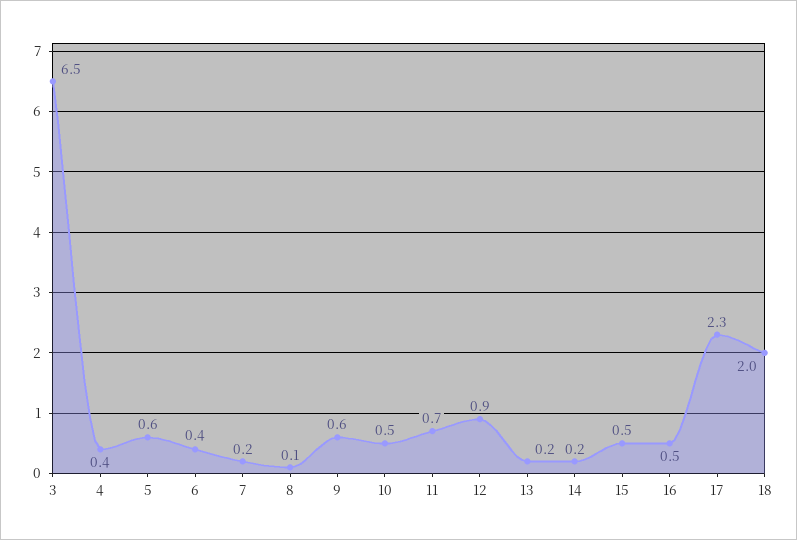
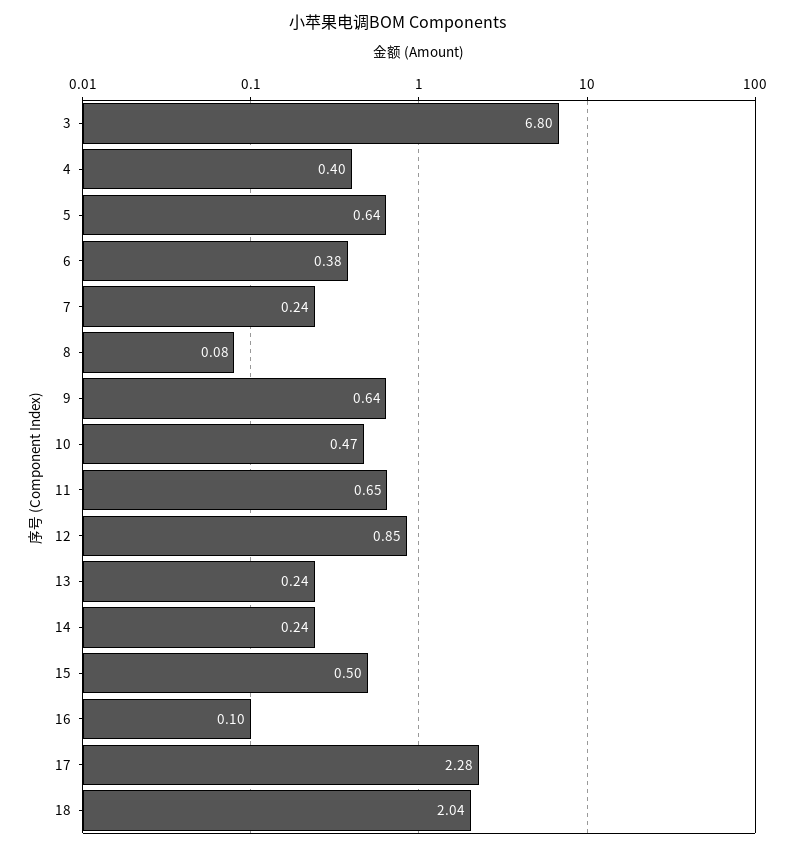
  {
-   "3": 6.5,
+   "3": 6.8,
    "4": 0.4,
    "5": 0.64,
    "6": 0.38,
    "7": 0.24,
    "8": 0.08,
    "9": 0.64,
    "10": 0.47,
    "11": 0.65,
    "12": 0.85,
    "13": 0.24,
    "14": 0.24,
    "15": 0.5,
-   "16": 0.5,
+   "16": 0.1,
    "17": 2.28,
    "18": 2.04
  }

